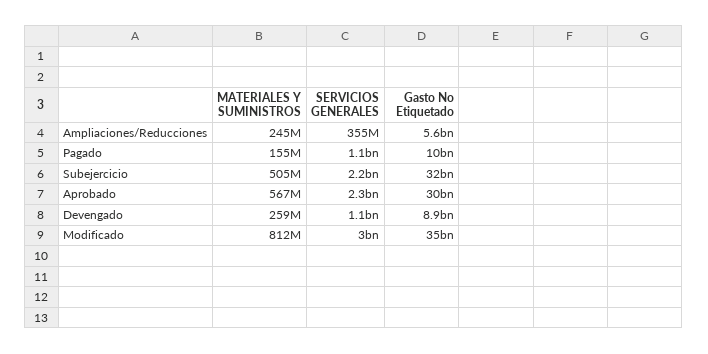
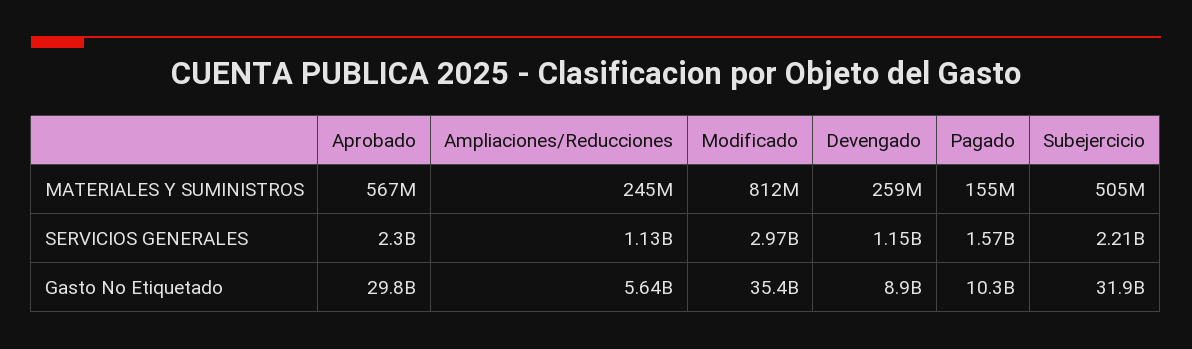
  {
    "MATERIALES Y SUMINISTROS": {
      "Ampliaciones/Reducciones": 245000000,
      "Pagado": 155000000,
      "Subejercicio": 505000000,
      "Aprobado": 567000000,
      "Devengado": 259000000,
      "Modificado": 812000000
    },
    "SERVICIOS GENERALES": {
-     "Ampliaciones/Reducciones": 355000000,
+     "Ampliaciones/Reducciones": 1130000000,
-     "Pagado": 1100000000,
+     "Pagado": 1570000000,
      "Subejercicio": 2210000000,
      "Aprobado": 2300000000,
      "Devengado": 1150000000,
      "Modificado": 2970000000
    },
    "Gasto No Etiquetado": {
      "Ampliaciones/Reducciones": 5640000000,
      "Pagado": 10300000000,
      "Subejercicio": 31900000000,
      "Aprobado": 29800000000,
      "Devengado": 8900000000,
      "Modificado": 35400000000
    }
  }

